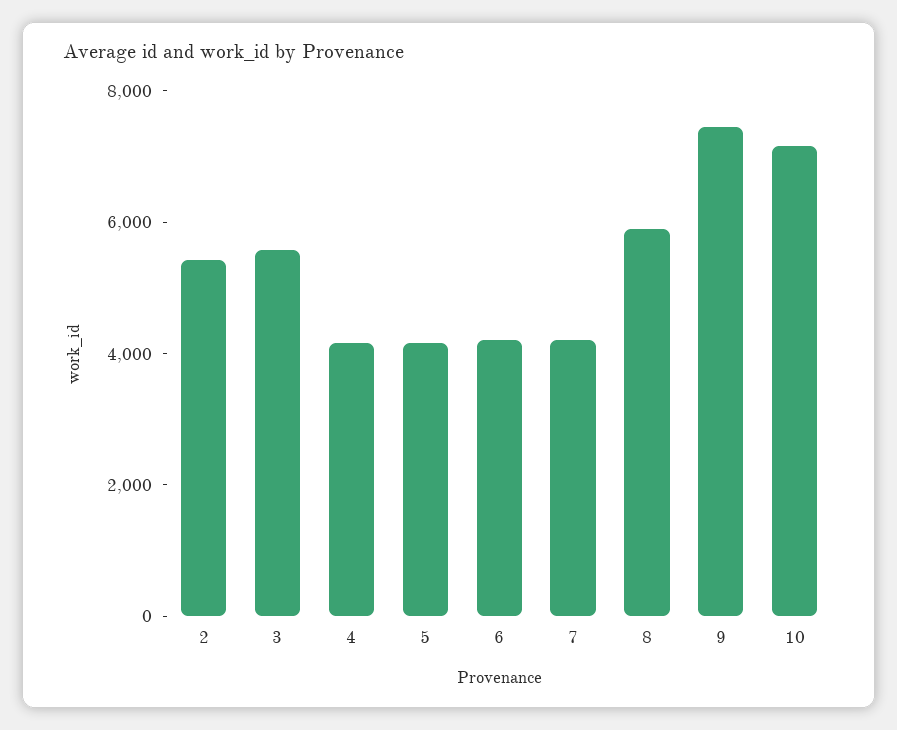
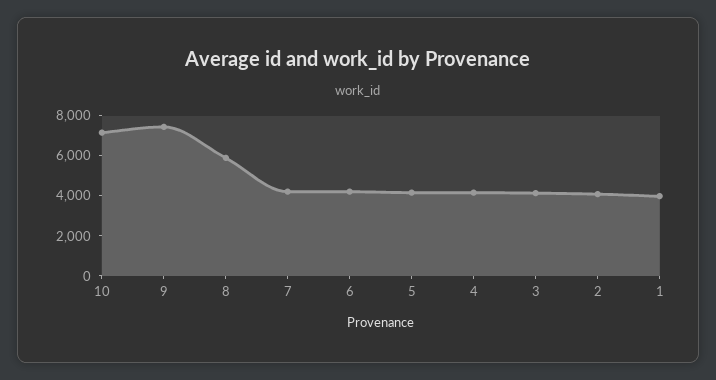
  {
-   "2": 5500,
+   "2": 4000,
-   "3": 5500,
+   "3": 4000,
    "4": 4000,
    "5": 4000,
    "6": 4000,
    "7": 4000,
    "8": 6000,
    "9": 7500,
-   "10": 7000
+   "10": 7000,
+   "1": 4000
  }

